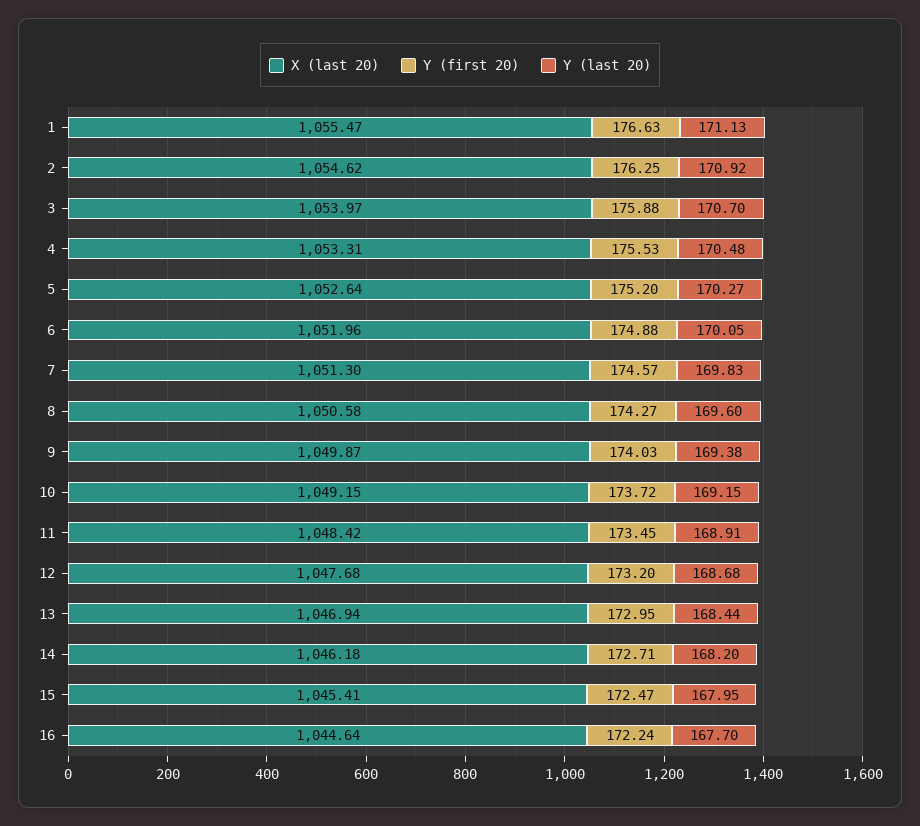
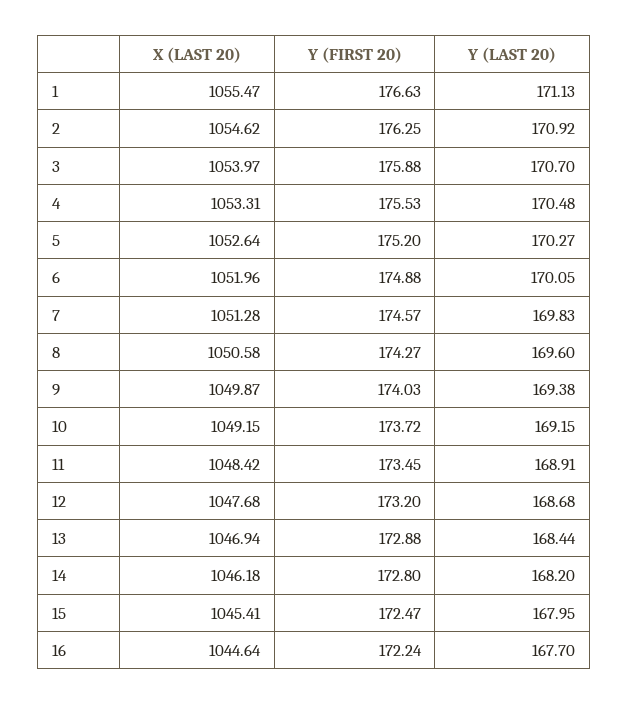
  {
    "X (last 20)": {
      "1": 1055.47,
      "2": 1054.62,
      "3": 1053.97,
      "4": 1053.31,
      "5": 1052.64,
      "6": 1051.96,
-     "7": 1051.3,
+     "7": 1051.28,
      "8": 1050.58,
      "9": 1049.87,
      "10": 1049.15,
      "11": 1048.42,
      "12": 1047.68,
      "13": 1046.94,
      "14": 1046.18,
      "15": 1045.41,
      "16": 1044.64
    },
    "Y (first 20)": {
      "1": 176.63,
      "2": 176.25,
      "3": 175.88,
      "4": 175.53,
      "5": 175.2,
      "6": 174.88,
      "7": 174.57,
      "8": 174.27,
      "9": 174.03,
      "10": 173.72,
      "11": 173.45,
      "12": 173.2,
-     "13": 172.95,
+     "13": 172.88,
-     "14": 172.71,
+     "14": 172.8,
      "15": 172.47,
      "16": 172.24
    },
    "Y (last 20)": {
      "1": 171.13,
      "2": 170.92,
      "3": 170.7,
      "4": 170.48,
      "5": 170.27,
      "6": 170.05,
      "7": 169.83,
      "8": 169.6,
      "9": 169.38,
      "10": 169.15,
      "11": 168.91,
      "12": 168.68,
      "13": 168.44,
      "14": 168.2,
      "15": 167.95,
      "16": 167.7
    }
  }

